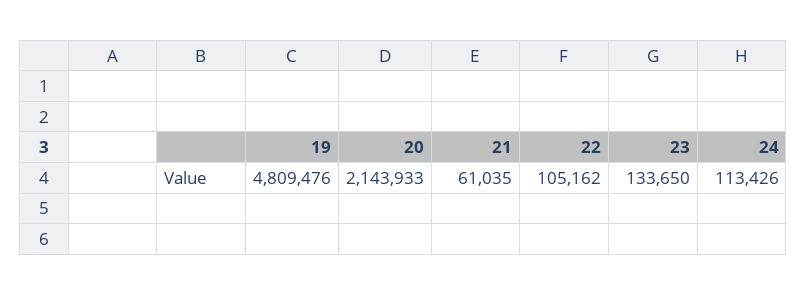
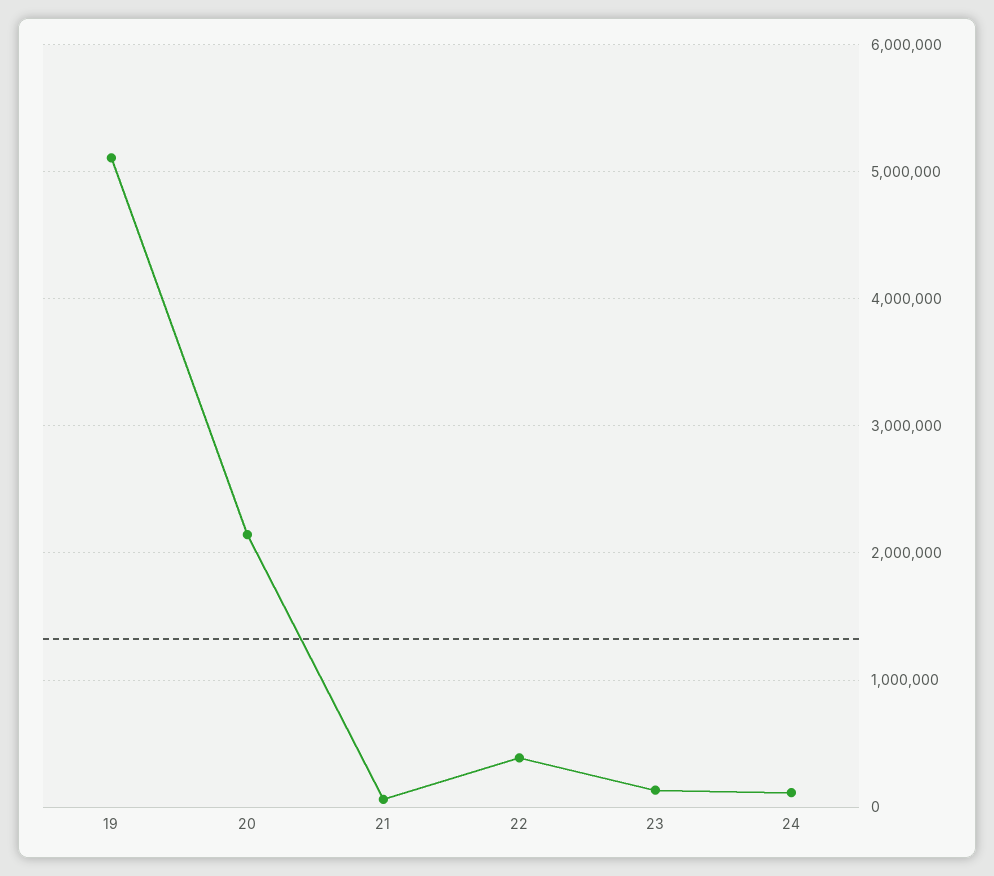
  {
-   "19": 4809476,
+   "19": 5100000,
    "20": 2143933,
    "21": 61035,
-   "22": 105162,
+   "22": 400000,
    "23": 133650,
    "24": 113426
  }

